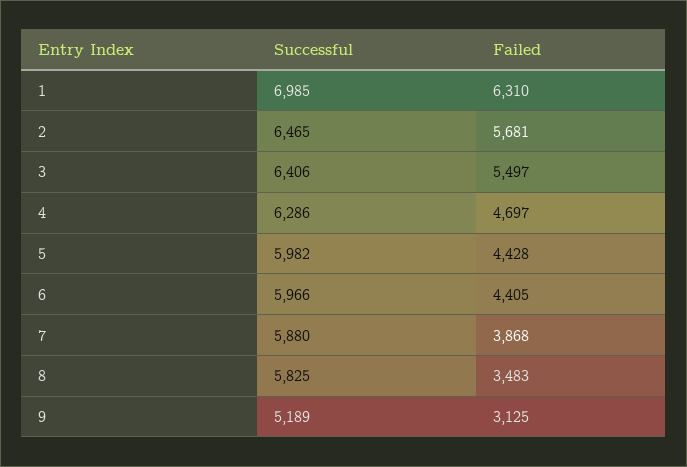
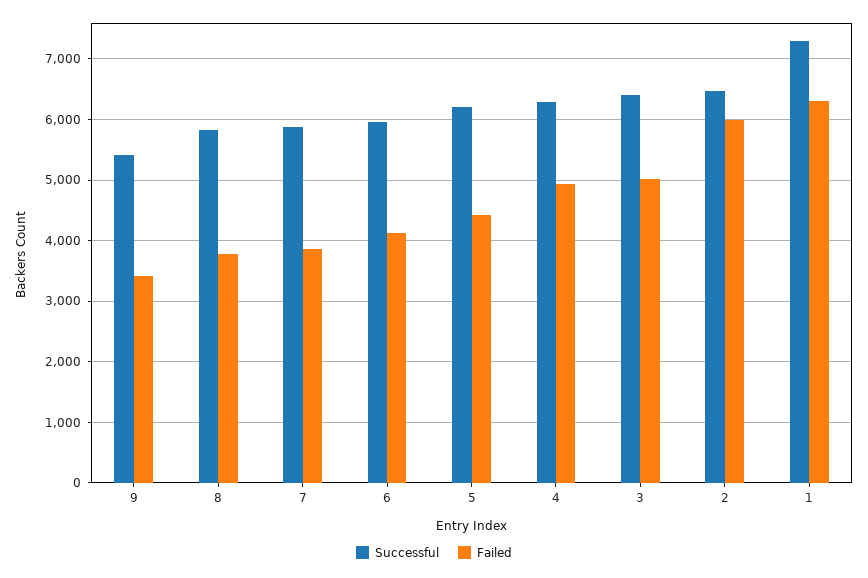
  {
    "Successful": {
-     "1": 6985,
+     "1": 7300,
      "2": 6465,
      "3": 6406,
      "4": 6286,
-     "5": 5982,
+     "5": 6200,
      "6": 5966,
      "7": 5880,
      "8": 5825,
-     "9": 5189
+     "9": 5400
    },
    "Failed": {
      "1": 6310,
-     "2": 5681,
+     "2": 6000,
-     "3": 5497,
+     "3": 5000,
-     "4": 4697,
+     "4": 4900,
      "5": 4428,
-     "6": 4405,
+     "6": 4100,
      "7": 3868,
-     "8": 3483,
+     "8": 3800,
-     "9": 3125
+     "9": 3400
    }
  }

